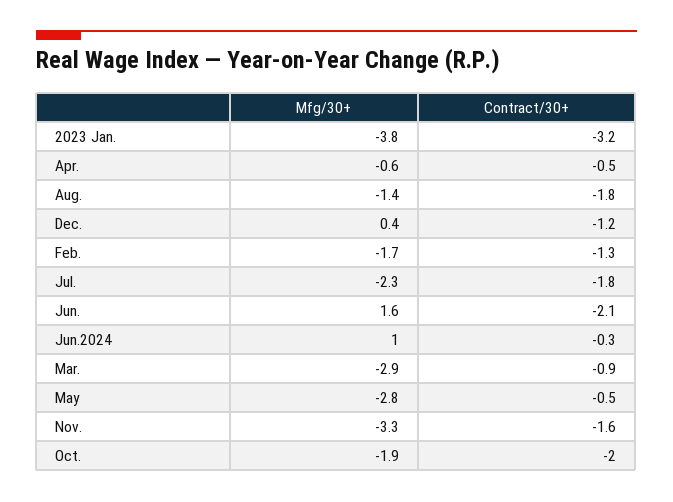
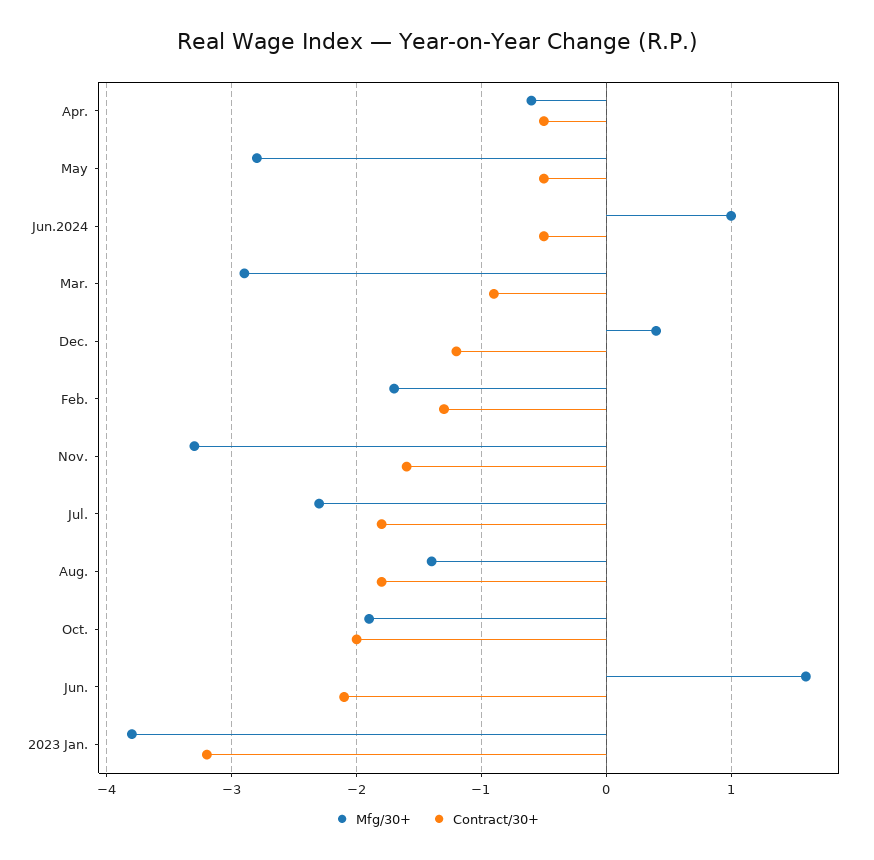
  {
    "Mfg/30+": {
      "2023 Jan.": -3.8,
      "Apr.": -0.6,
      "Aug.": -1.4,
      "Dec.": 0.4,
      "Feb.": -1.7,
      "Jul.": -2.3,
      "Jun.": 1.6,
      "Jun.2024": 1,
      "Mar.": -2.9,
      "May": -2.8,
      "Nov.": -3.3,
      "Oct.": -1.9
    },
    "Contract/30+": {
      "2023 Jan.": -3.2,
      "Apr.": -0.5,
      "Aug.": -1.8,
      "Dec.": -1.2,
      "Feb.": -1.3,
      "Jul.": -1.8,
      "Jun.": -2.1,
-     "Jun.2024": -0.3,
+     "Jun.2024": -0.5,
      "Mar.": -0.9,
      "May": -0.5,
      "Nov.": -1.6,
      "Oct.": -2
    }
  }

